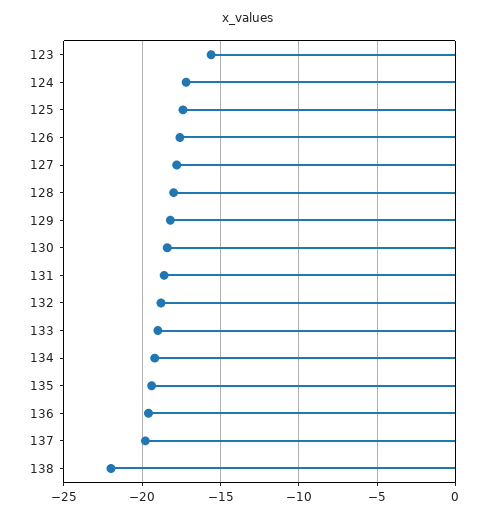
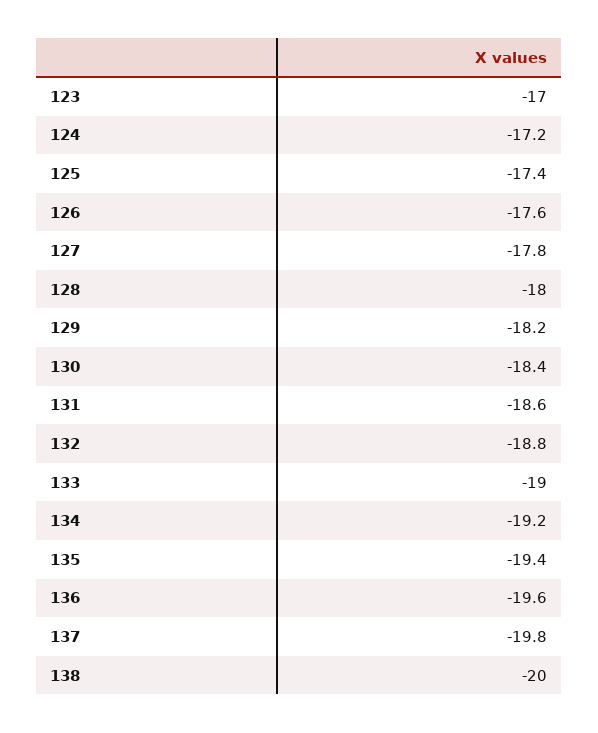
  {
-   "123": -15.5,
+   "123": -17,
    "124": -17.2,
    "125": -17.4,
    "126": -17.6,
    "127": -17.8,
    "128": -18,
    "129": -18.2,
    "130": -18.4,
    "131": -18.6,
    "132": -18.8,
    "133": -19,
    "134": -19.2,
    "135": -19.4,
    "136": -19.6,
    "137": -19.8,
-   "138": -22
+   "138": -20
  }

